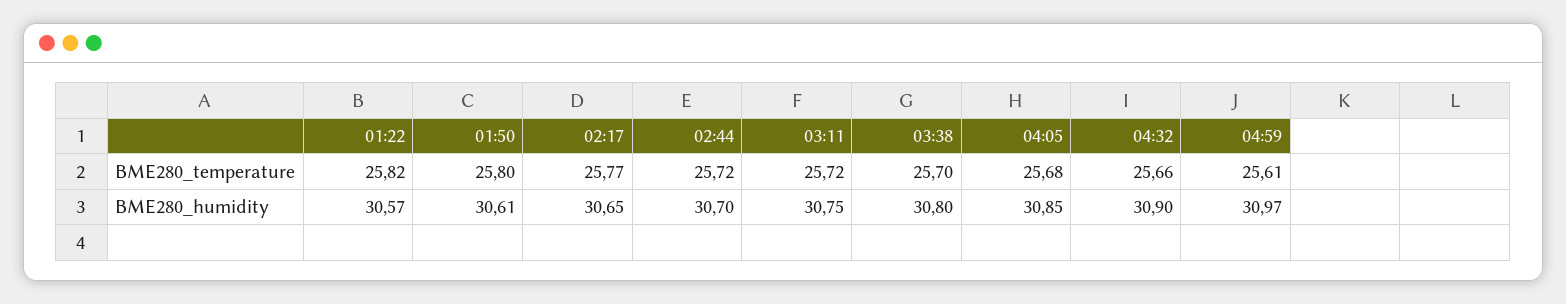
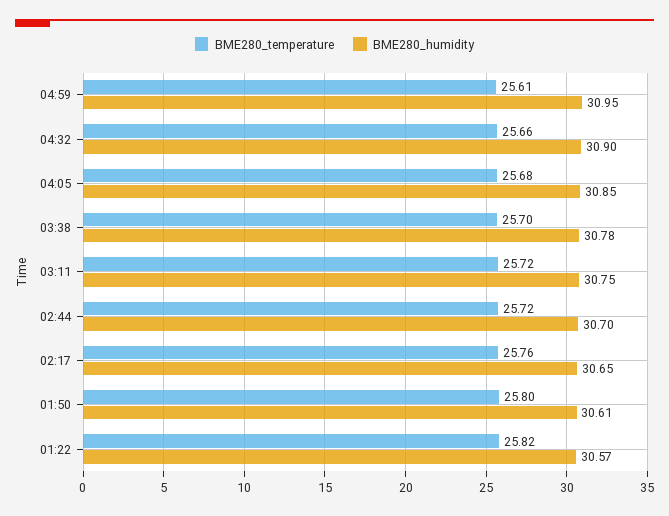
  {
    "BME280_temperature": {
      "01:22": 25.82,
      "01:50": 25.8,
-     "02:17": 25.77,
+     "02:17": 25.76,
      "02:44": 25.72,
      "03:11": 25.72,
      "03:38": 25.7,
      "04:05": 25.68,
      "04:32": 25.66,
      "04:59": 25.61
    },
    "BME280_humidity": {
      "01:22": 30.57,
      "01:50": 30.61,
      "02:17": 30.65,
      "02:44": 30.7,
      "03:11": 30.75,
-     "03:38": 30.8,
+     "03:38": 30.78,
      "04:05": 30.85,
      "04:32": 30.9,
-     "04:59": 30.97
+     "04:59": 30.95
    }
  }

